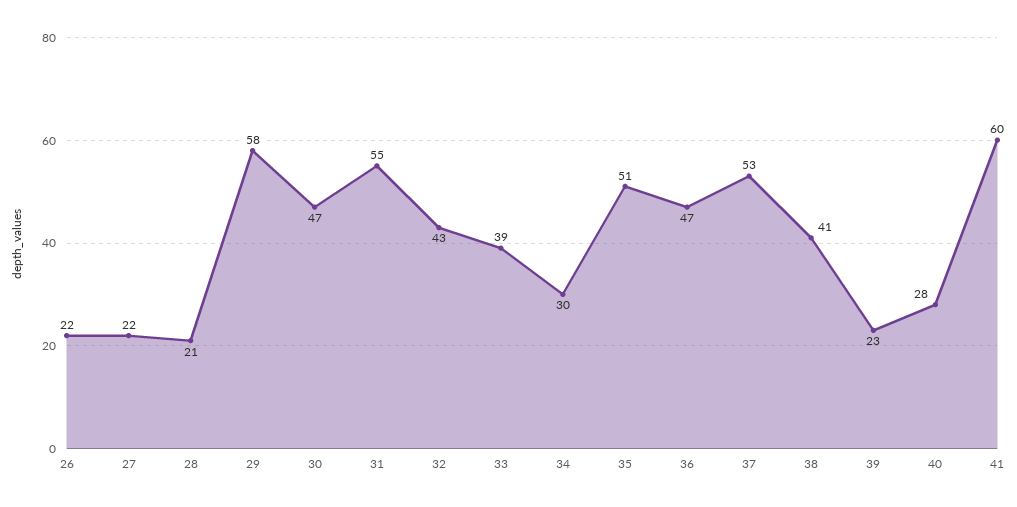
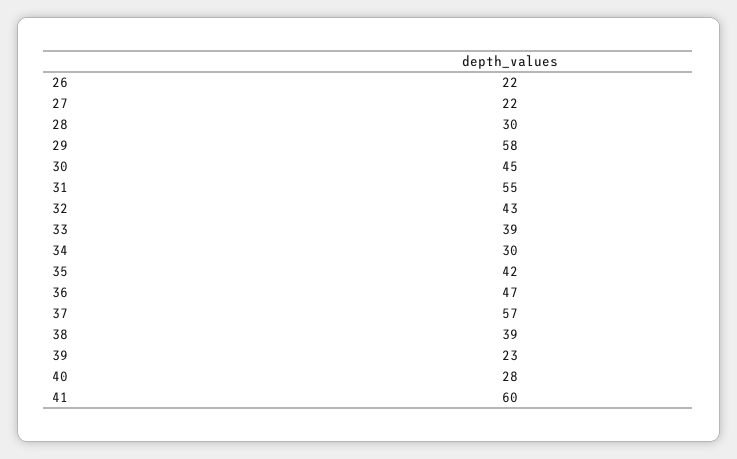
  {
    "26": 22,
    "27": 22,
-   "28": 21,
+   "28": 30,
    "29": 58,
-   "30": 47,
+   "30": 45,
    "31": 55,
    "32": 43,
    "33": 39,
    "34": 30,
-   "35": 51,
+   "35": 42,
    "36": 47,
-   "37": 53,
+   "37": 57,
-   "38": 41,
+   "38": 39,
    "39": 23,
    "40": 28,
    "41": 60
  }

